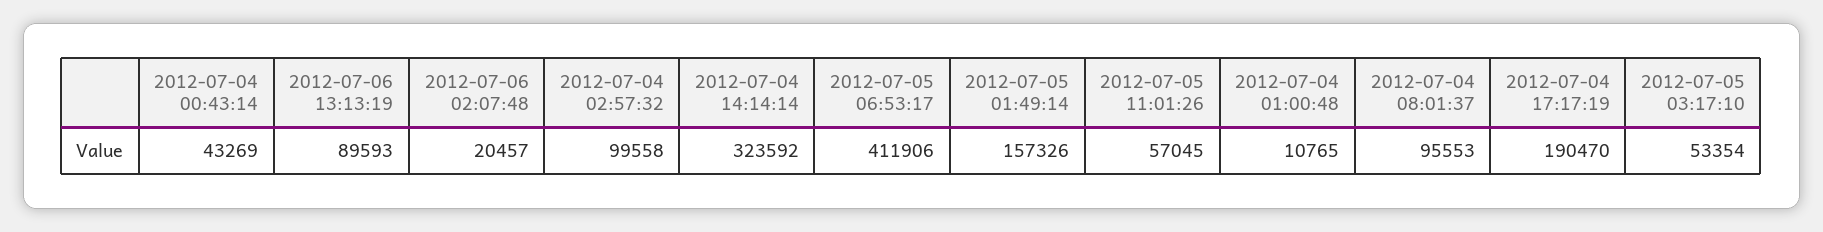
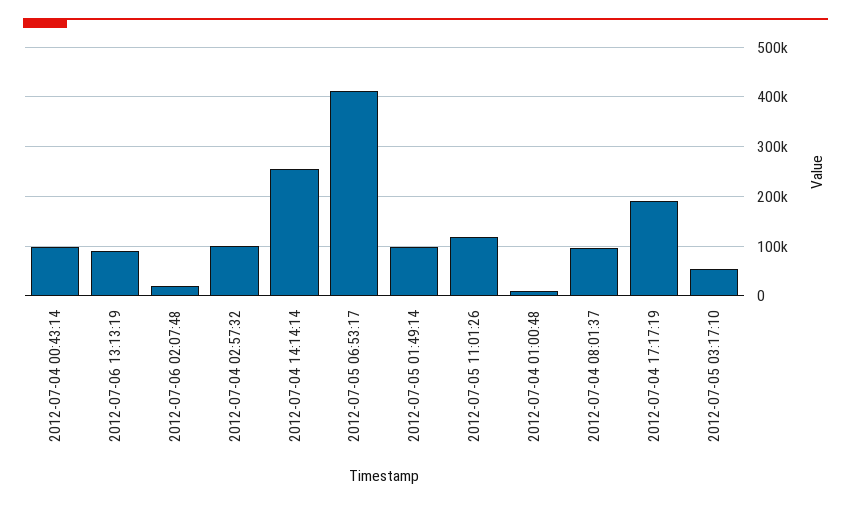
  {
-   "2012-07-04 00:43:14": 43269,
+   "2012-07-04 00:43:14": 100000,
    "2012-07-06 13:13:19": 89593,
    "2012-07-06 02:07:48": 20457,
    "2012-07-04 02:57:32": 99558,
-   "2012-07-04 14:14:14": 323592,
+   "2012-07-04 14:14:14": 260000,
    "2012-07-05 06:53:17": 411906,
-   "2012-07-05 01:49:14": 157326,
+   "2012-07-05 01:49:14": 100000,
-   "2012-07-05 11:01:26": 57045,
+   "2012-07-05 11:01:26": 120000,
    "2012-07-04 01:00:48": 10765,
    "2012-07-04 08:01:37": 95553,
    "2012-07-04 17:17:19": 190470,
    "2012-07-05 03:17:10": 53354
  }

